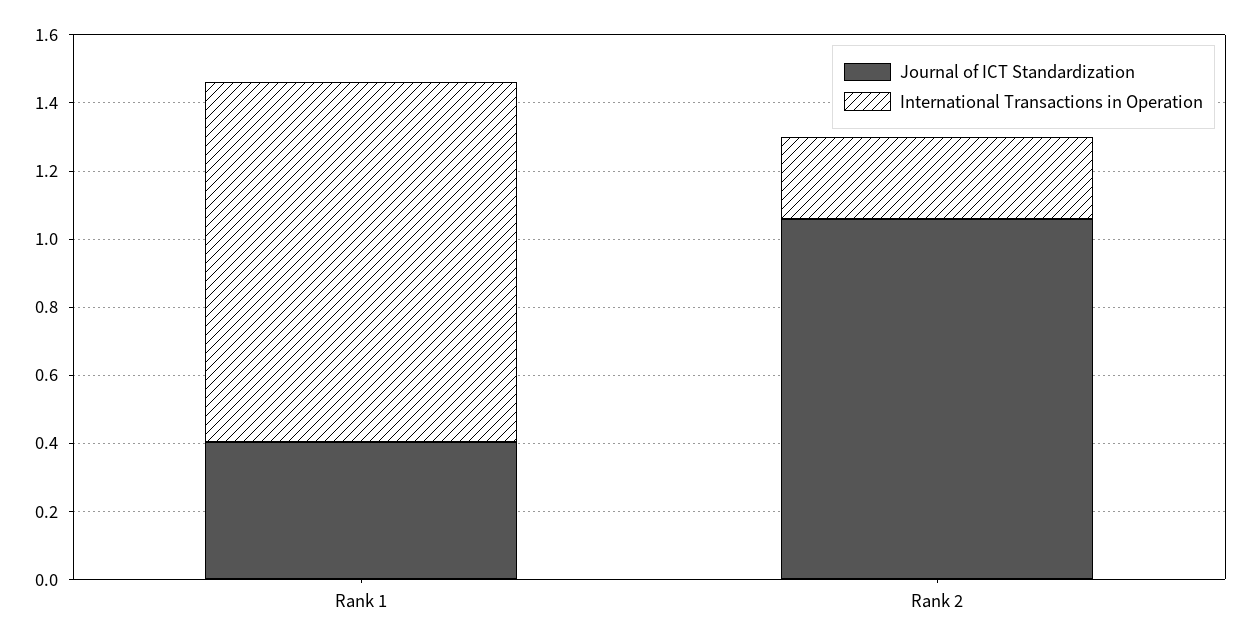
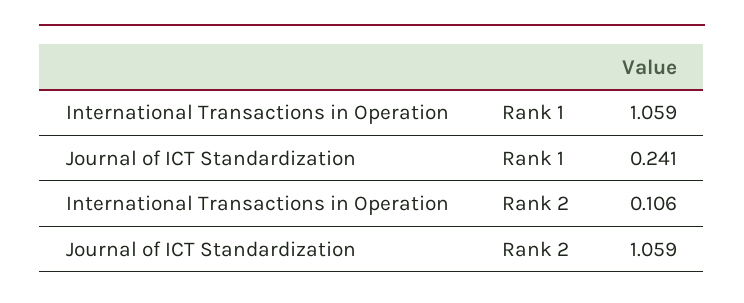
  {
    "Journal of ICT Standardization": {
-     "Rank 1": 0.4,
+     "Rank 1": 0.241,
      "Rank 2": 1.059
    },
    "International Transactions in Operation": {
      "Rank 1": 1.059,
-     "Rank 2": 0.25
+     "Rank 2": 0.106
    }
  }

